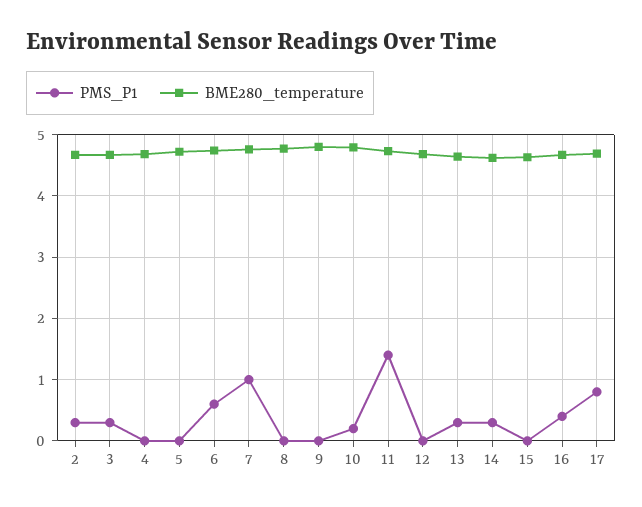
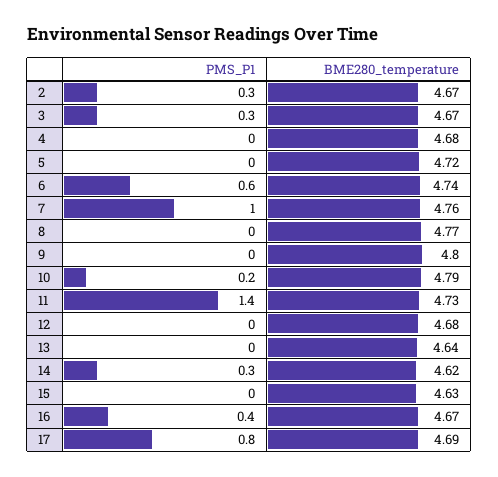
  {
    "PMS_P1": {
      "2": 0.3,
      "3": 0.3,
      "4": 0,
      "5": 0,
      "6": 0.6,
      "7": 1,
      "8": 0,
      "9": 0,
      "10": 0.2,
      "11": 1.4,
      "12": 0,
-     "13": 0.3,
+     "13": 0,
      "14": 0.3,
      "15": 0,
      "16": 0.4,
      "17": 0.8
    },
    "BME280_temperature": {
      "2": 4.67,
      "3": 4.67,
      "4": 4.68,
      "5": 4.72,
      "6": 4.74,
      "7": 4.76,
      "8": 4.77,
      "9": 4.8,
      "10": 4.79,
      "11": 4.73,
      "12": 4.68,
      "13": 4.64,
      "14": 4.62,
      "15": 4.63,
      "16": 4.67,
      "17": 4.69
    }
  }

